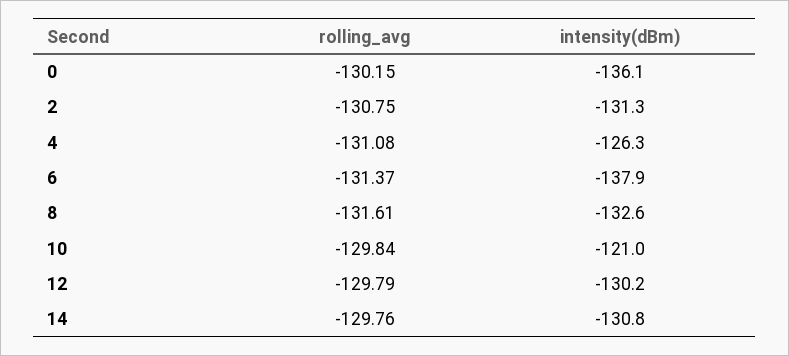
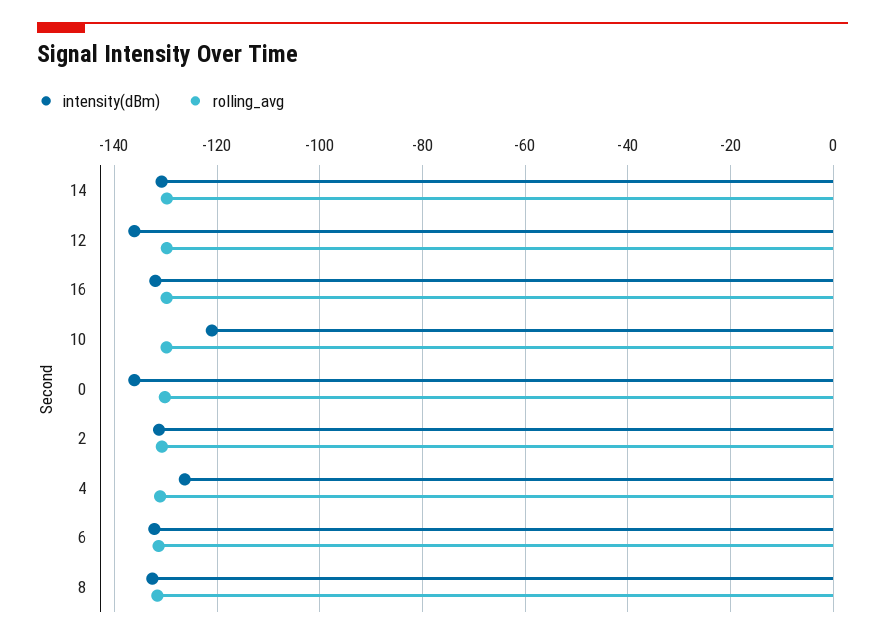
  {
    "rolling_avg": {
      "0": -130.15,
      "2": -130.75,
      "4": -131.08,
      "6": -131.37,
      "8": -131.61,
      "10": -129.84,
      "12": -129.79,
-     "14": -129.76
+     "14": -129.76,
+     "16": -130
    },
    "intensity(dBm)": {
      "0": -136.1,
      "2": -131.3,
      "4": -126.3,
-     "6": -137.9,
+     "6": -132,
      "8": -132.6,
      "10": -121,
-     "12": -130.2,
+     "12": -136,
-     "14": -130.8
+     "14": -130.8,
+     "16": -132
    }
  }

